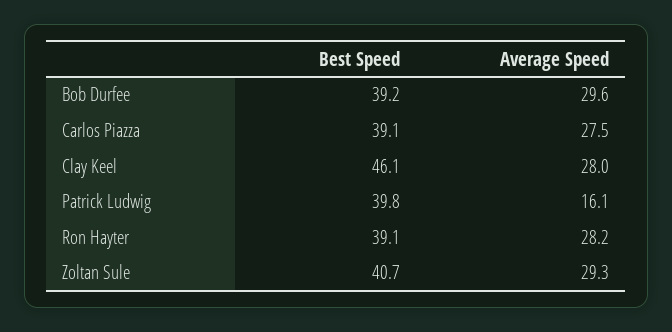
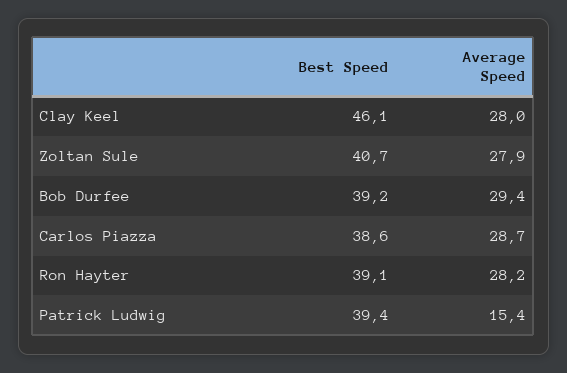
  {
    "Best Speed": {
      "Bob Durfee": 39.2,
-     "Carlos Piazza": 39.1,
+     "Carlos Piazza": 38.6,
      "Clay Keel": 46.1,
-     "Patrick Ludwig": 39.8,
+     "Patrick Ludwig": 39.4,
      "Ron Hayter": 39.1,
      "Zoltan Sule": 40.7
    },
    "Average Speed": {
-     "Bob Durfee": 29.6,
+     "Bob Durfee": 29.4,
-     "Carlos Piazza": 27.5,
+     "Carlos Piazza": 28.7,
      "Clay Keel": 28,
-     "Patrick Ludwig": 16.1,
+     "Patrick Ludwig": 15.4,
      "Ron Hayter": 28.2,
-     "Zoltan Sule": 29.3
+     "Zoltan Sule": 27.9
    }
  }

